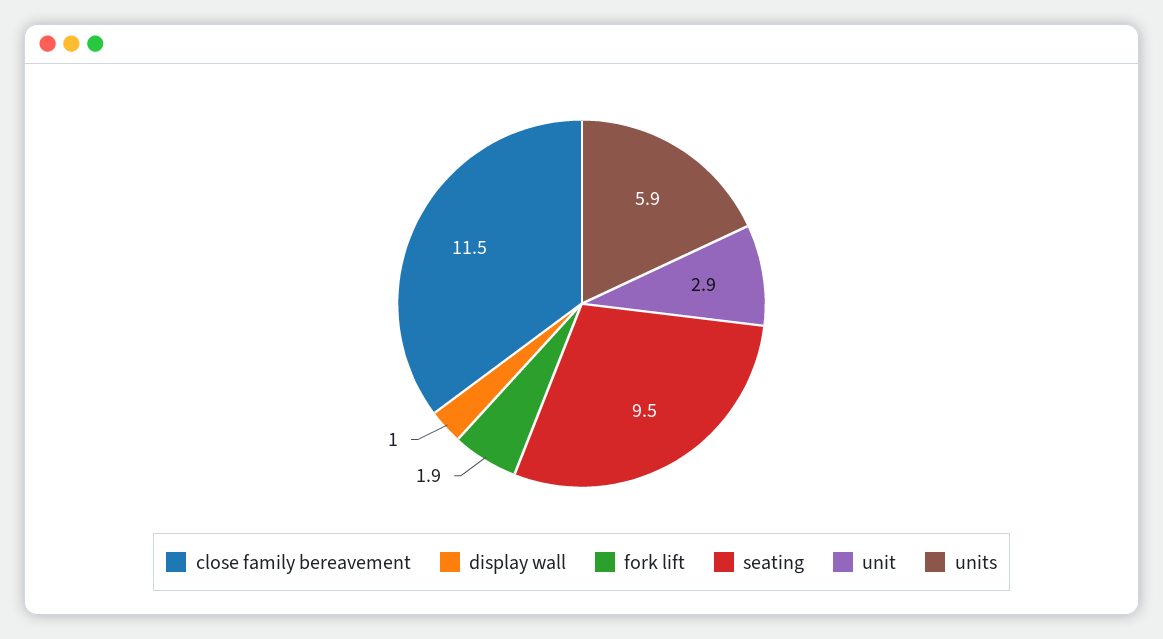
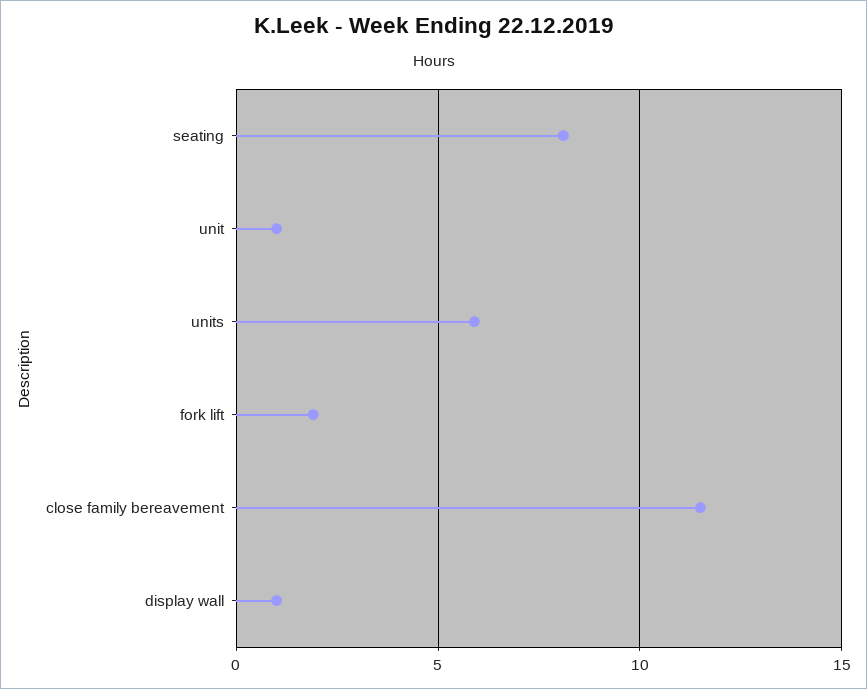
  {
    "close family bereavement": 11.5,
    "display wall": 1,
    "fork lift": 1.9,
-   "seating": 9.5,
+   "seating": 8,
-   "unit": 2.9,
+   "unit": 1,
    "units": 5.9
  }

